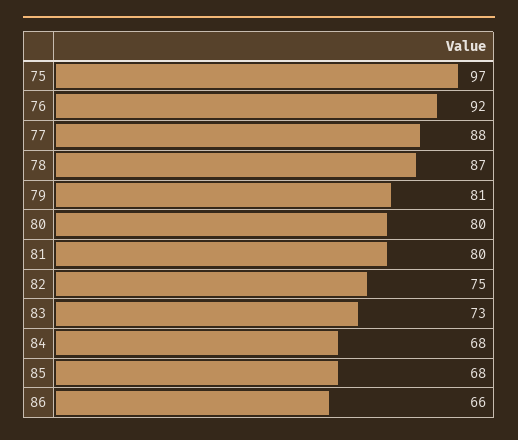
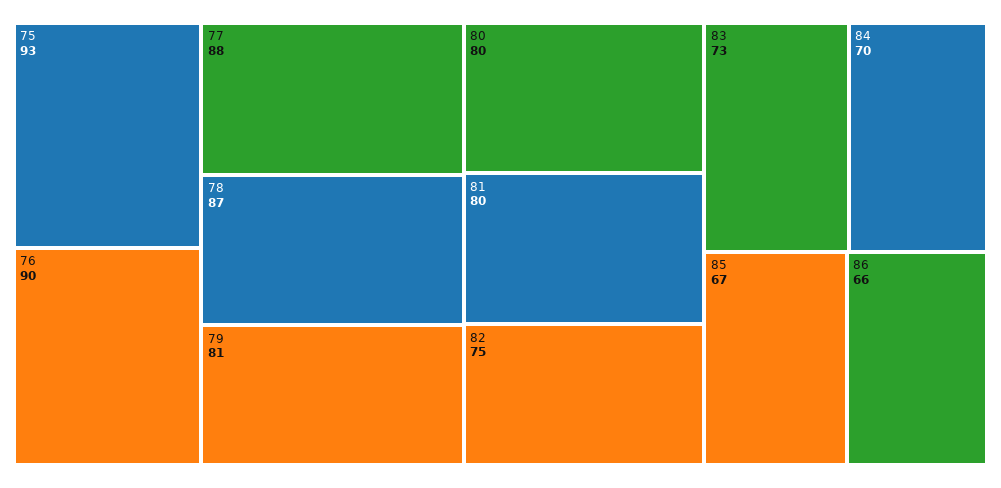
  {
-   "75": 97,
+   "75": 93,
-   "76": 92,
+   "76": 90,
    "77": 88,
    "78": 87,
    "79": 81,
    "80": 80,
    "81": 80,
    "82": 75,
    "83": 73,
-   "84": 68,
+   "84": 70,
-   "85": 68,
+   "85": 67,
    "86": 66
  }

